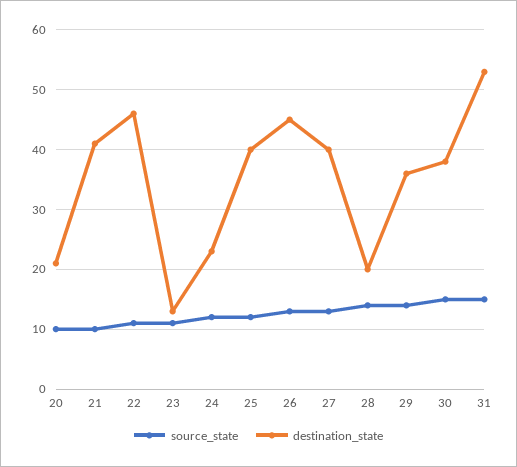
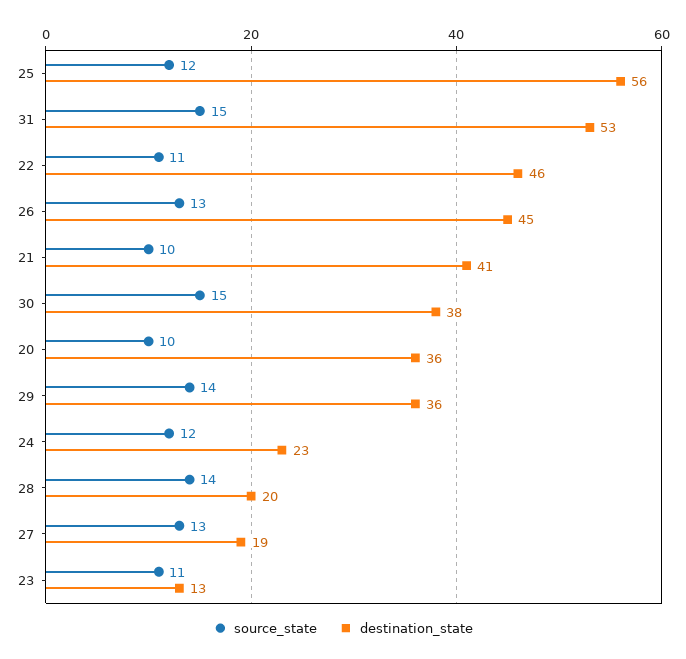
  {
    "source_state": {
      "20": 10,
      "21": 10,
      "22": 11,
      "23": 11,
      "24": 12,
      "25": 12,
      "26": 13,
      "27": 13,
      "28": 14,
      "29": 14,
      "30": 15,
      "31": 15
    },
    "destination_state": {
-     "20": 20,
+     "20": 36,
      "21": 41,
      "22": 46,
      "23": 13,
      "24": 23,
-     "25": 40,
+     "25": 56,
      "26": 45,
-     "27": 40,
+     "27": 19,
      "28": 20,
      "29": 36,
      "30": 38,
      "31": 53
    }
  }

